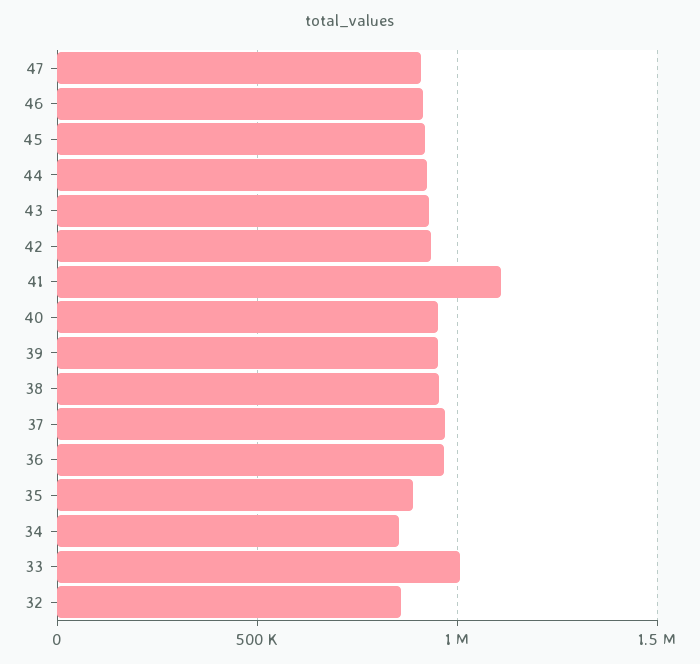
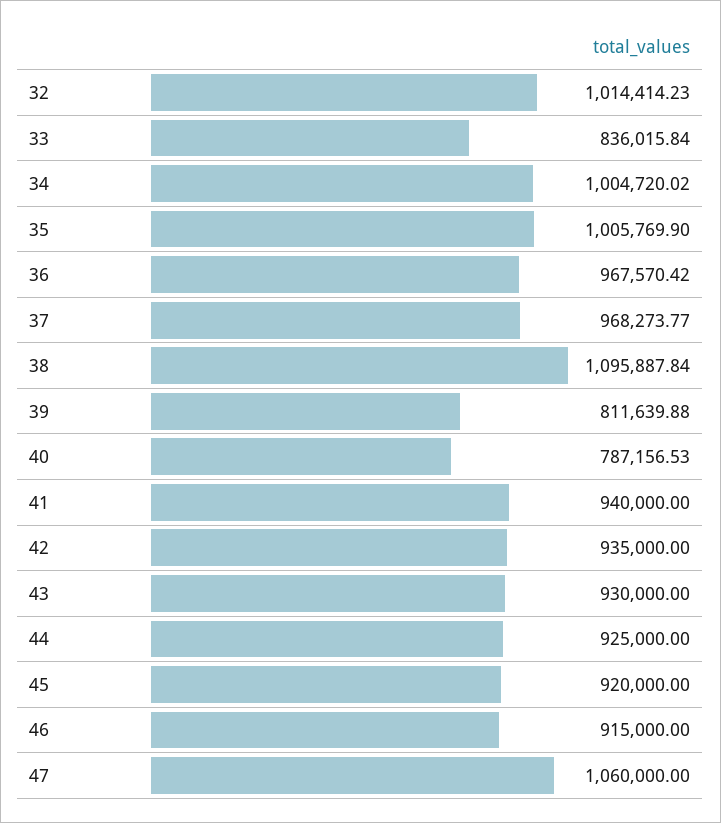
  {
-   "47": 900000,
+   "47": 1060000,
    "46": 915000,
    "45": 920000,
    "44": 925000,
    "43": 930000,
    "42": 935000,
-   "41": 1100000,
+   "41": 940000,
-   "40": 950000,
+   "40": 787156.53,
-   "39": 950000,
+   "39": 811639.88,
-   "38": 950000,
+   "38": 1095887.84,
    "37": 968273.77,
    "36": 967570.42,
-   "35": 900000,
+   "35": 1005769.9,
-   "34": 850000,
+   "34": 1004720.02,
-   "33": 1000000,
+   "33": 836015.84,
-   "32": 850000
+   "32": 1014414.23
  }

